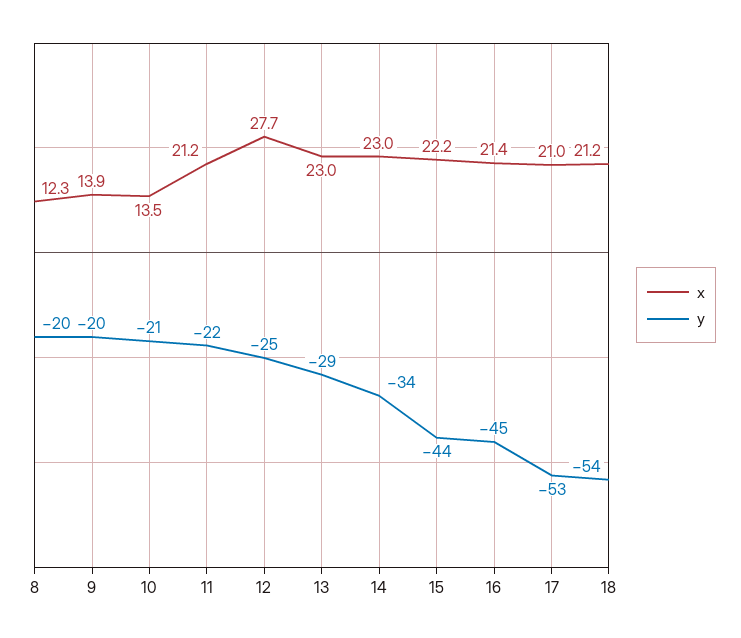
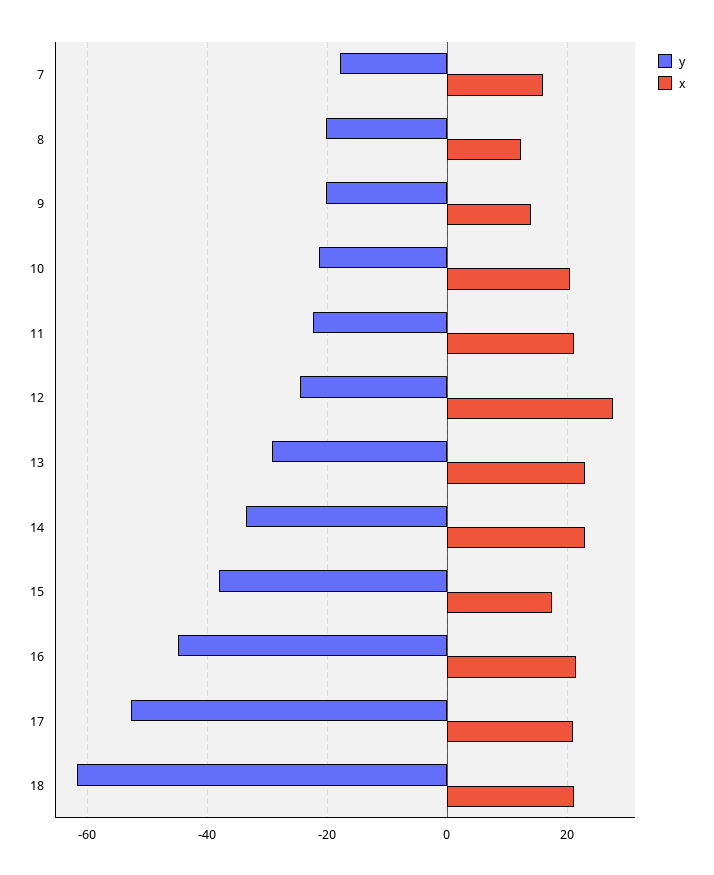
  {
    "x": {
      "8": 12.3,
      "9": 13.9,
-     "10": 13.5,
+     "10": 20,
      "11": 21.2,
      "12": 27.7,
      "13": 23,
      "14": 23,
-     "15": 22.2,
+     "15": 18,
      "16": 21.4,
      "17": 21,
-     "18": 21.2
+     "18": 21.2,
+     "7": 16
    },
    "y": {
      "8": -20,
      "9": -20,
      "10": -21,
      "11": -22,
      "12": -25,
      "13": -29,
      "14": -34,
-     "15": -44,
+     "15": -38,
      "16": -45,
      "17": -53,
-     "18": -54
+     "18": -62,
+     "7": -18
    }
  }

